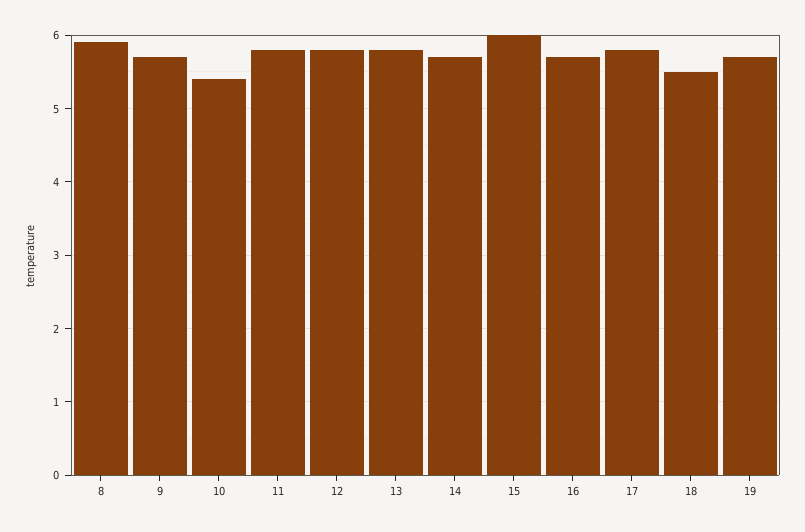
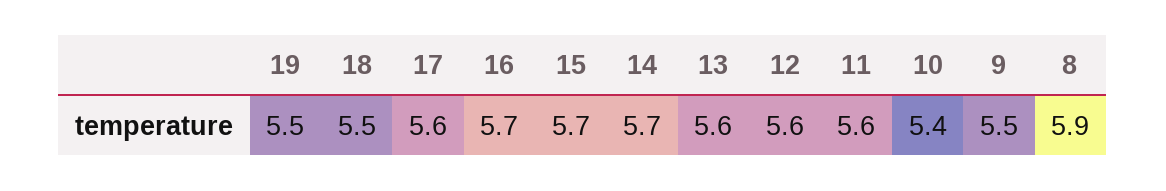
  {
    "8": 5.9,
-   "9": 5.7,
+   "9": 5.5,
    "10": 5.4,
-   "11": 5.8,
+   "11": 5.6,
-   "12": 5.8,
+   "12": 5.6,
-   "13": 5.8,
+   "13": 5.6,
    "14": 5.7,
-   "15": 6,
+   "15": 5.7,
    "16": 5.7,
-   "17": 5.8,
+   "17": 5.6,
    "18": 5.5,
-   "19": 5.7
+   "19": 5.5
  }

